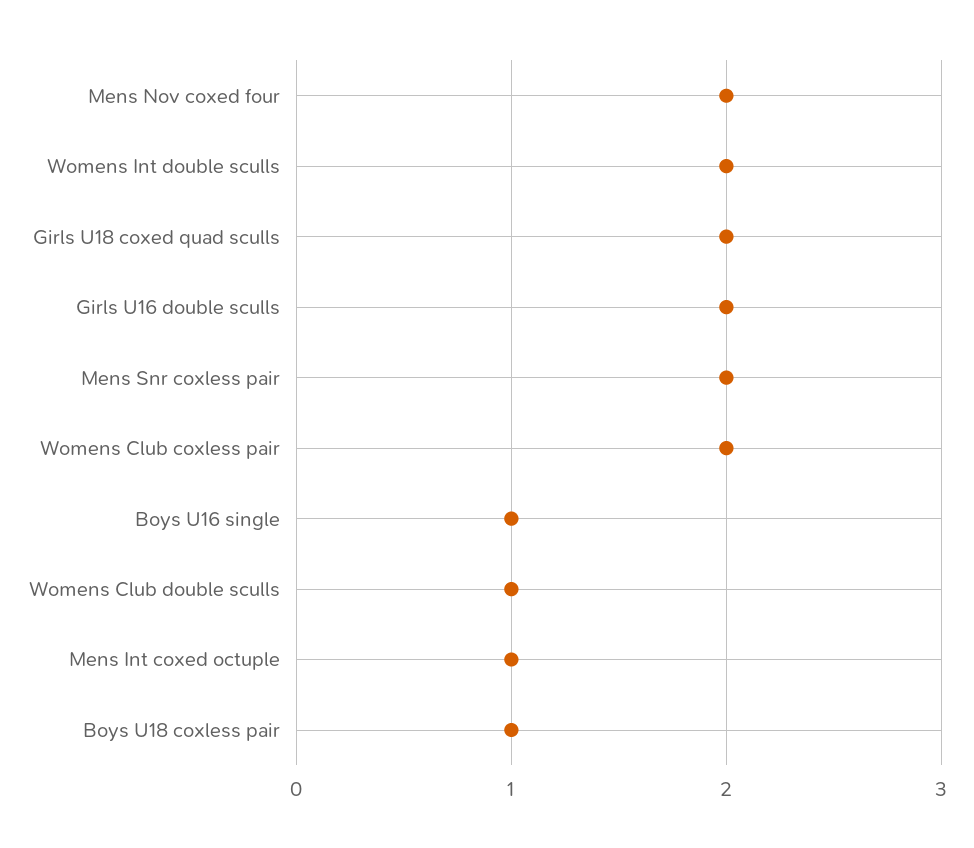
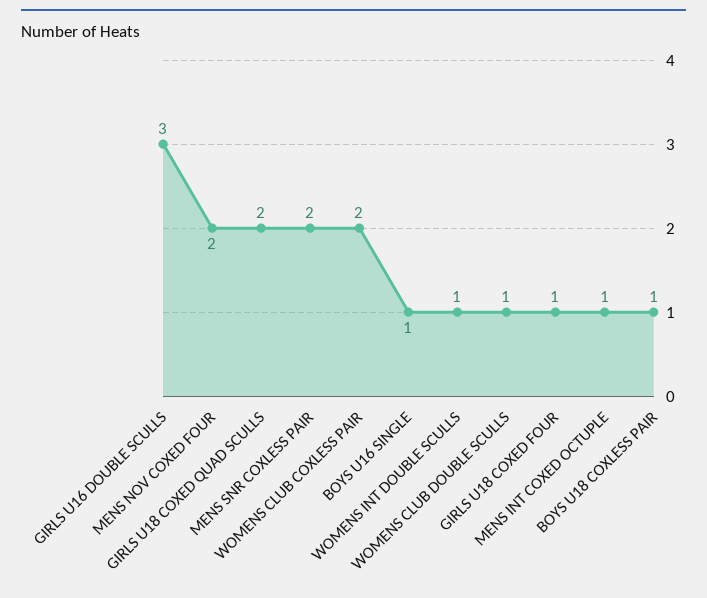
  {
    "Mens Nov coxed four": 2,
-   "Womens Int double sculls": 2,
+   "Womens Int double sculls": 1,
    "Girls U18 coxed quad sculls": 2,
-   "Girls U16 double sculls": 2,
+   "Girls U16 double sculls": 3,
    "Mens Snr coxless pair": 2,
    "Womens Club coxless pair": 2,
    "Boys U16 single": 1,
    "Womens Club double sculls": 1,
    "Mens Int coxed octuple": 1,
-   "Boys U18 coxless pair": 1
+   "Boys U18 coxless pair": 1,
+   "GIRLS U18 COXED FOUR": 1
  }

